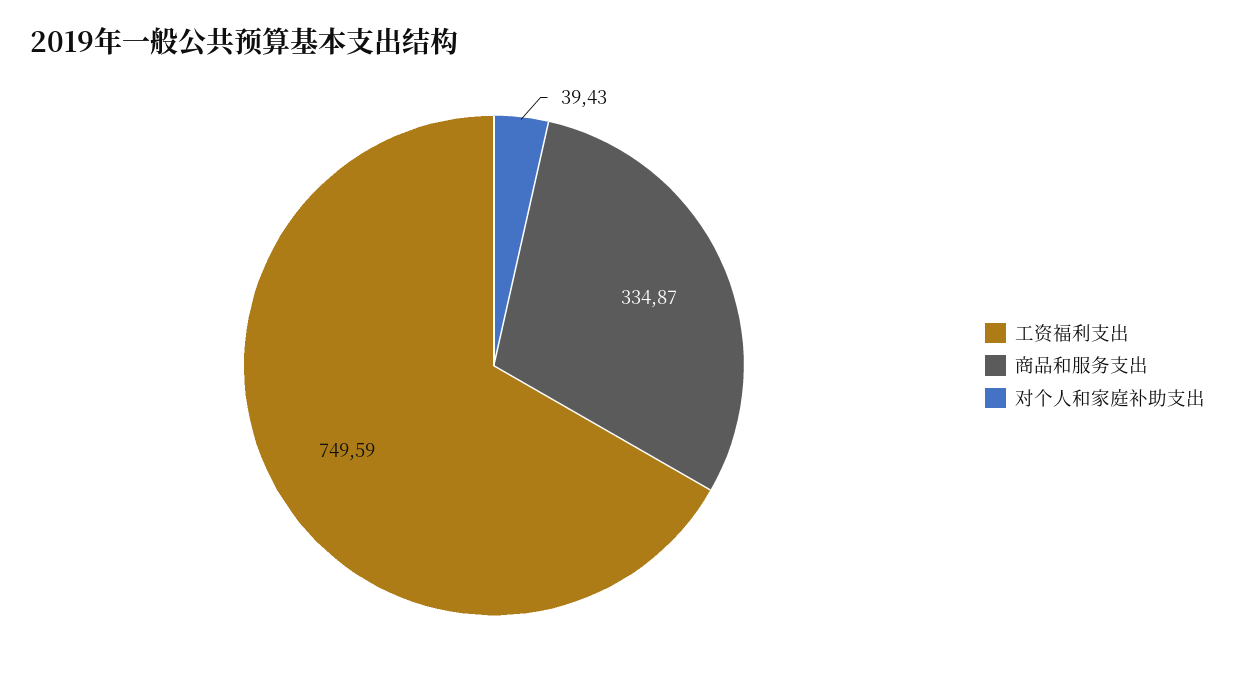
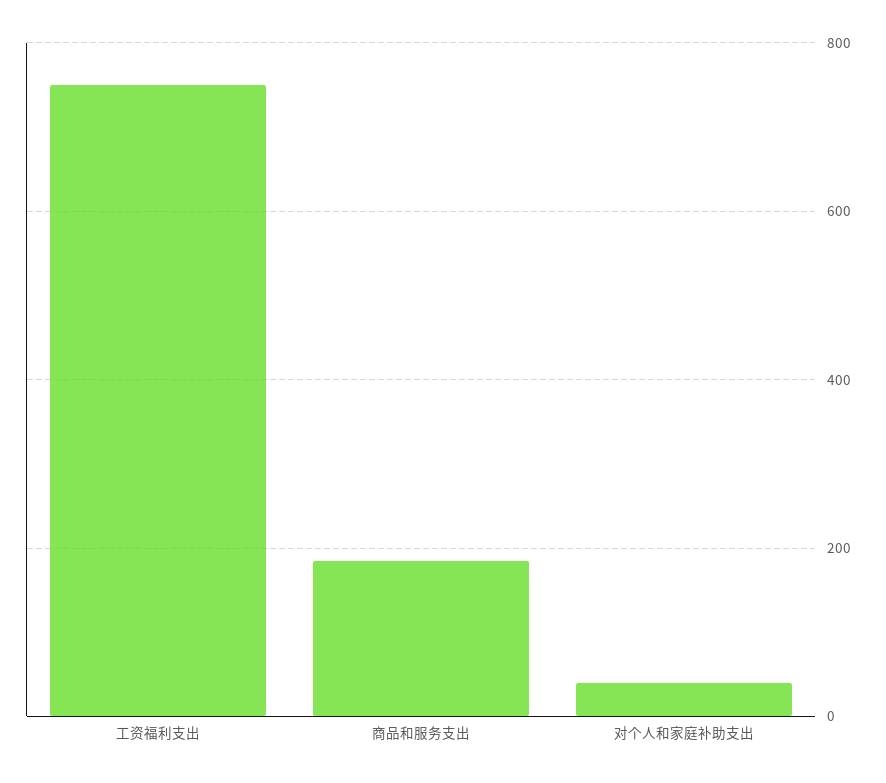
  {
    "工资福利支出": 749.59,
-   "商品和服务支出": 334.87,
+   "商品和服务支出": 180,
    "对个人和家庭补助支出": 39.43
  }

